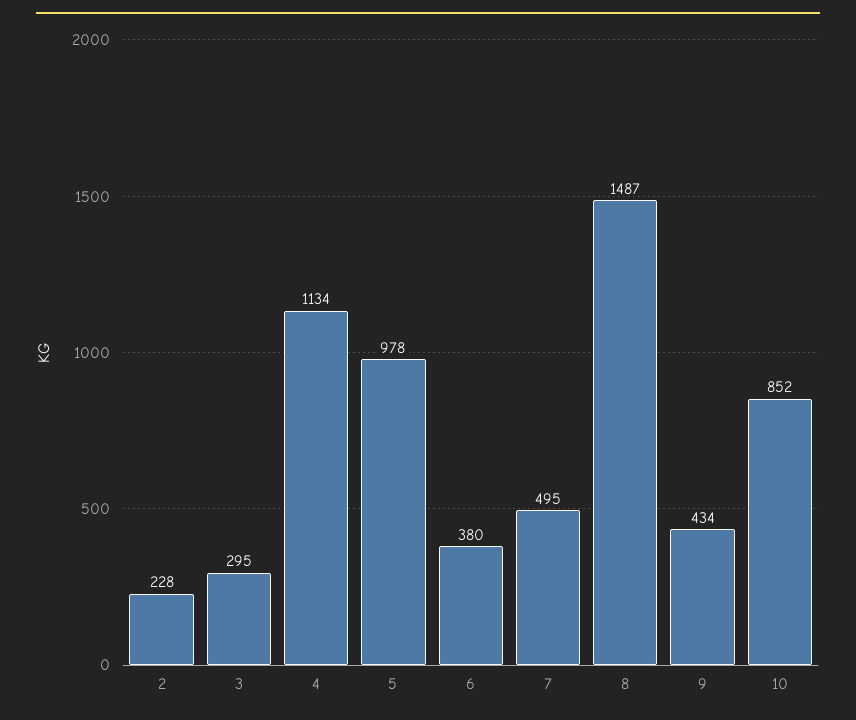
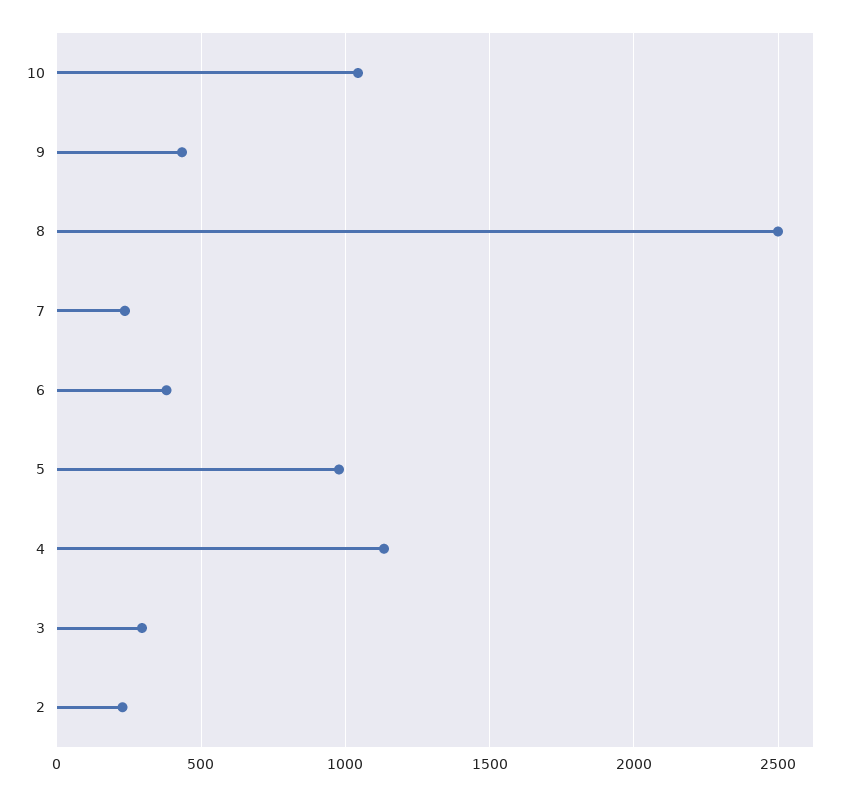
  {
    "2": 228,
    "3": 295,
    "4": 1134,
    "5": 978,
    "6": 380,
-   "7": 495,
+   "7": 250,
-   "8": 1487,
+   "8": 2500,
    "9": 434,
-   "10": 852
+   "10": 1050
  }

